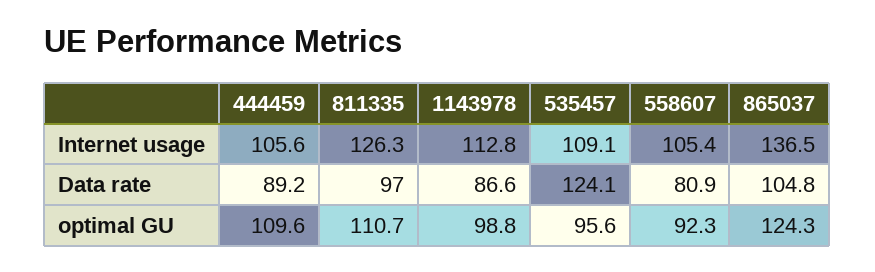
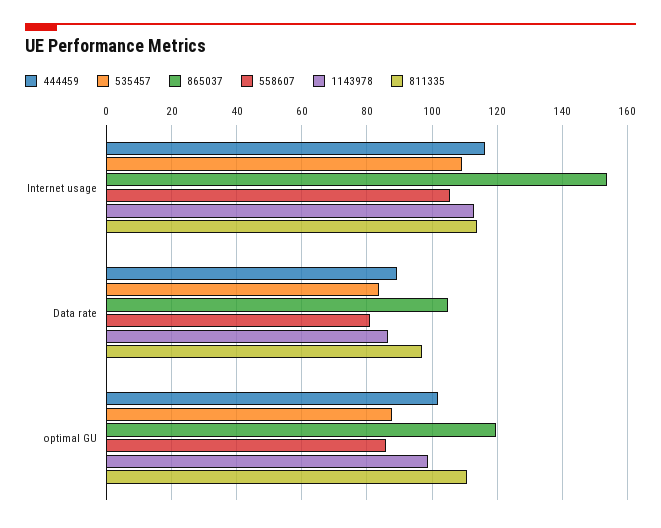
  {
    "444459": {
-     "Internet usage": 105.6,
+     "Internet usage": 116,
      "Data rate": 89.2,
-     "optimal GU": 109.6
+     "optimal GU": 102
    },
    "811335": {
-     "Internet usage": 126.3,
+     "Internet usage": 114,
      "Data rate": 97,
      "optimal GU": 110.7
    },
    "1143978": {
      "Internet usage": 112.8,
      "Data rate": 86.6,
      "optimal GU": 98.8
    },
    "535457": {
      "Internet usage": 109.1,
-     "Data rate": 124.1,
+     "Data rate": 84,
-     "optimal GU": 95.6
+     "optimal GU": 88
    },
    "558607": {
      "Internet usage": 105.4,
      "Data rate": 80.9,
-     "optimal GU": 92.3
+     "optimal GU": 86
    },
    "865037": {
-     "Internet usage": 136.5,
+     "Internet usage": 154,
      "Data rate": 104.8,
-     "optimal GU": 124.3
+     "optimal GU": 120
    }
  }

